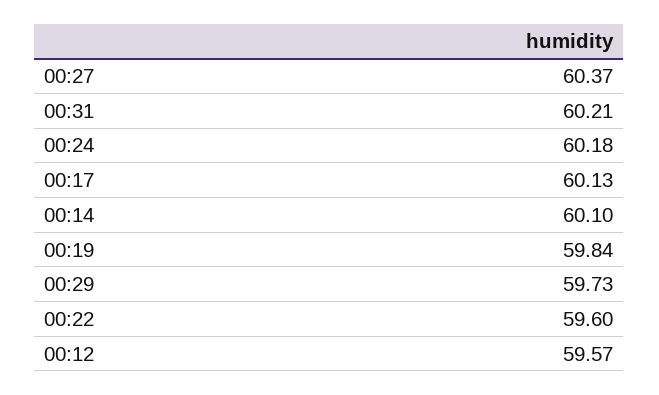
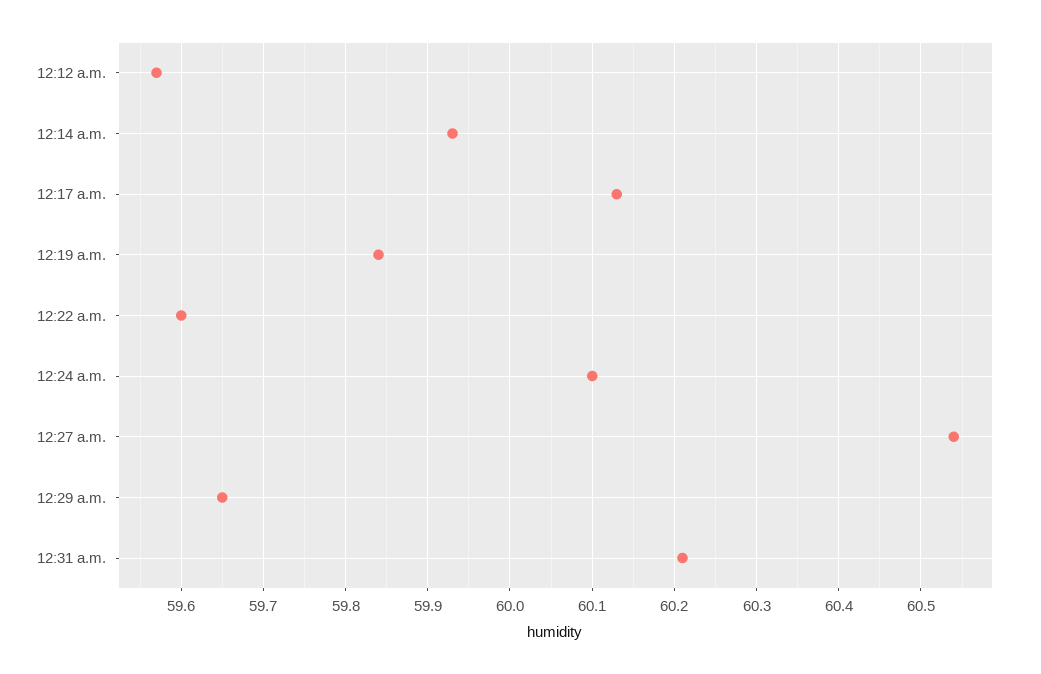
  {
-   "00:27": 60.37,
+   "00:27": 60.54,
    "00:31": 60.21,
-   "00:24": 60.18,
+   "00:24": 60.1,
    "00:17": 60.13,
-   "00:14": 60.1,
+   "00:14": 59.93,
    "00:19": 59.84,
-   "00:29": 59.73,
+   "00:29": 59.65,
    "00:22": 59.6,
    "00:12": 59.57
  }

